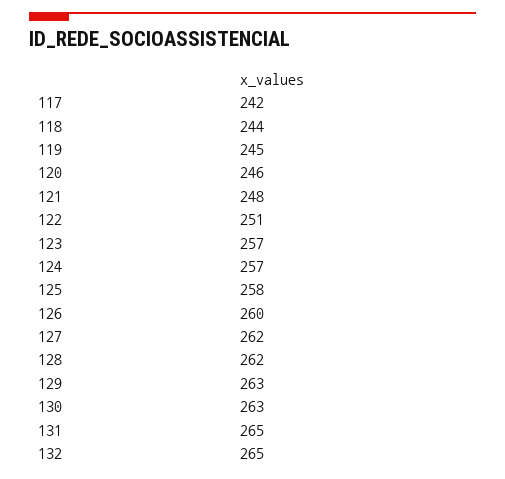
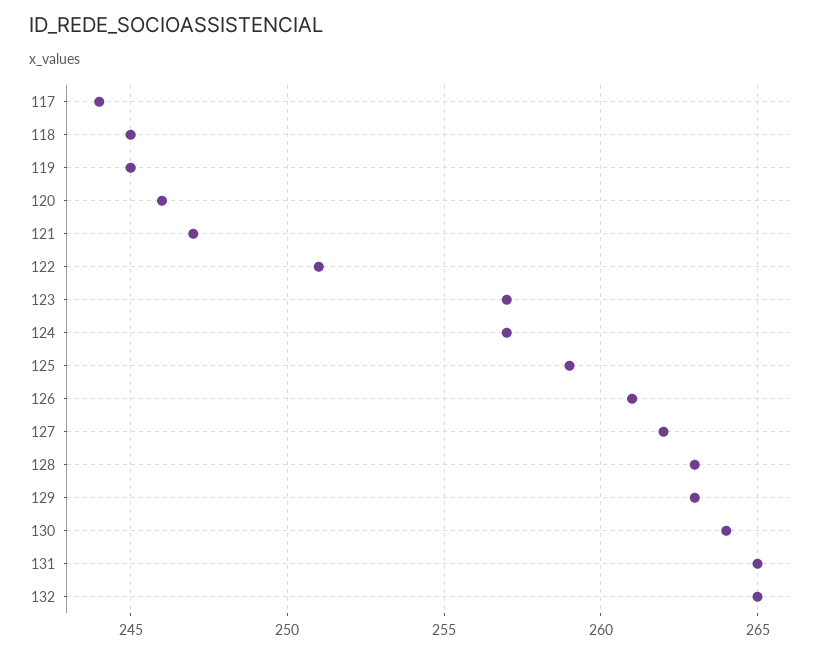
  {
-   "117": 242,
+   "117": 244,
-   "118": 244,
+   "118": 245,
    "119": 245,
    "120": 246,
-   "121": 248,
+   "121": 247,
    "122": 251,
    "123": 257,
    "124": 257,
-   "125": 258,
+   "125": 259,
-   "126": 260,
+   "126": 261,
    "127": 262,
-   "128": 262,
+   "128": 263,
    "129": 263,
-   "130": 263,
+   "130": 264,
    "131": 265,
    "132": 265
  }

